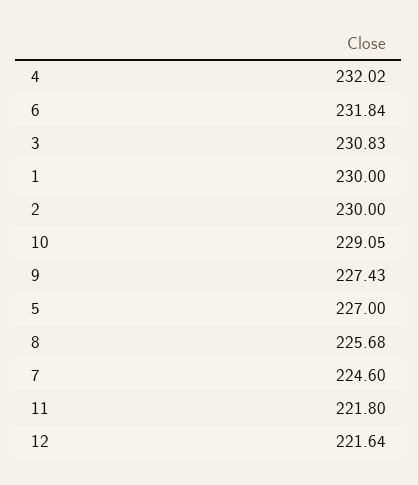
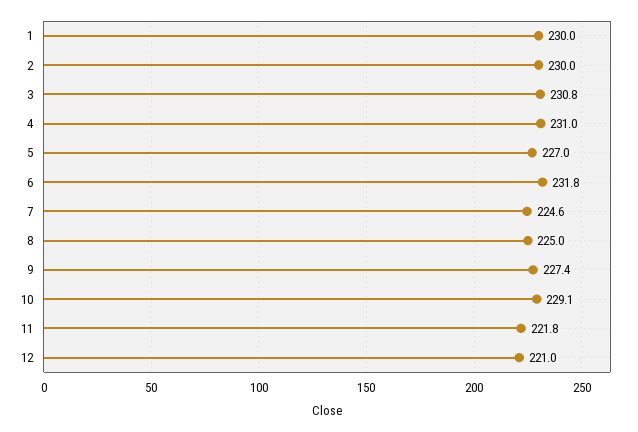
  {
-   "4": 232.02,
+   "4": 231,
    "6": 231.84,
    "3": 230.83,
    "1": 230,
    "2": 230,
    "10": 229.05,
    "9": 227.43,
    "5": 227,
-   "8": 225.68,
+   "8": 225,
    "7": 224.6,
    "11": 221.8,
-   "12": 221.64
+   "12": 221
  }

